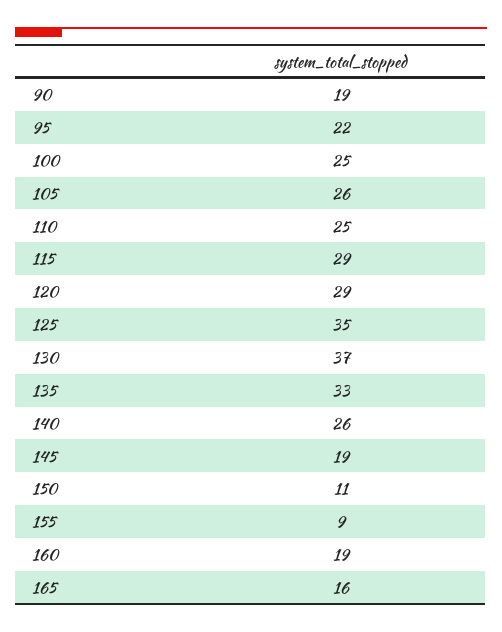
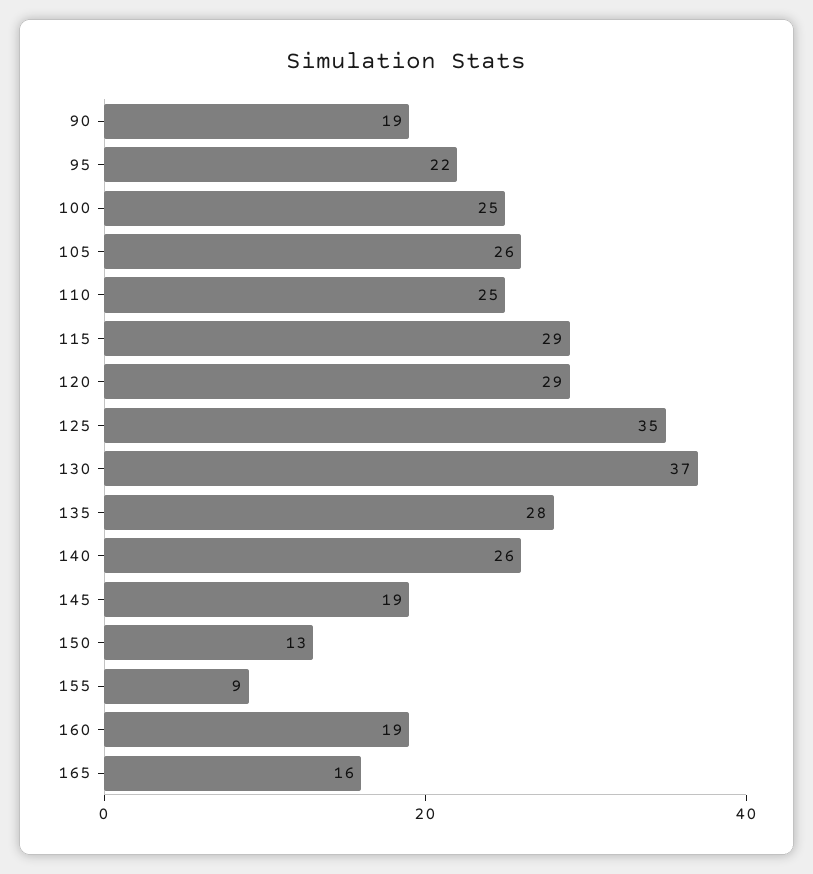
  {
    "90": 19,
    "95": 22,
    "100": 25,
    "105": 26,
    "110": 25,
    "115": 29,
    "120": 29,
    "125": 35,
    "130": 37,
-   "135": 33,
+   "135": 28,
    "140": 26,
    "145": 19,
-   "150": 11,
+   "150": 13,
    "155": 9,
    "160": 19,
    "165": 16
  }

